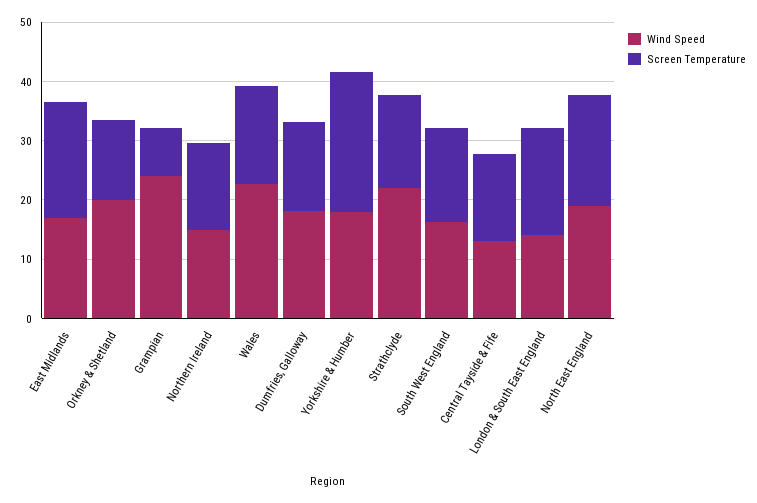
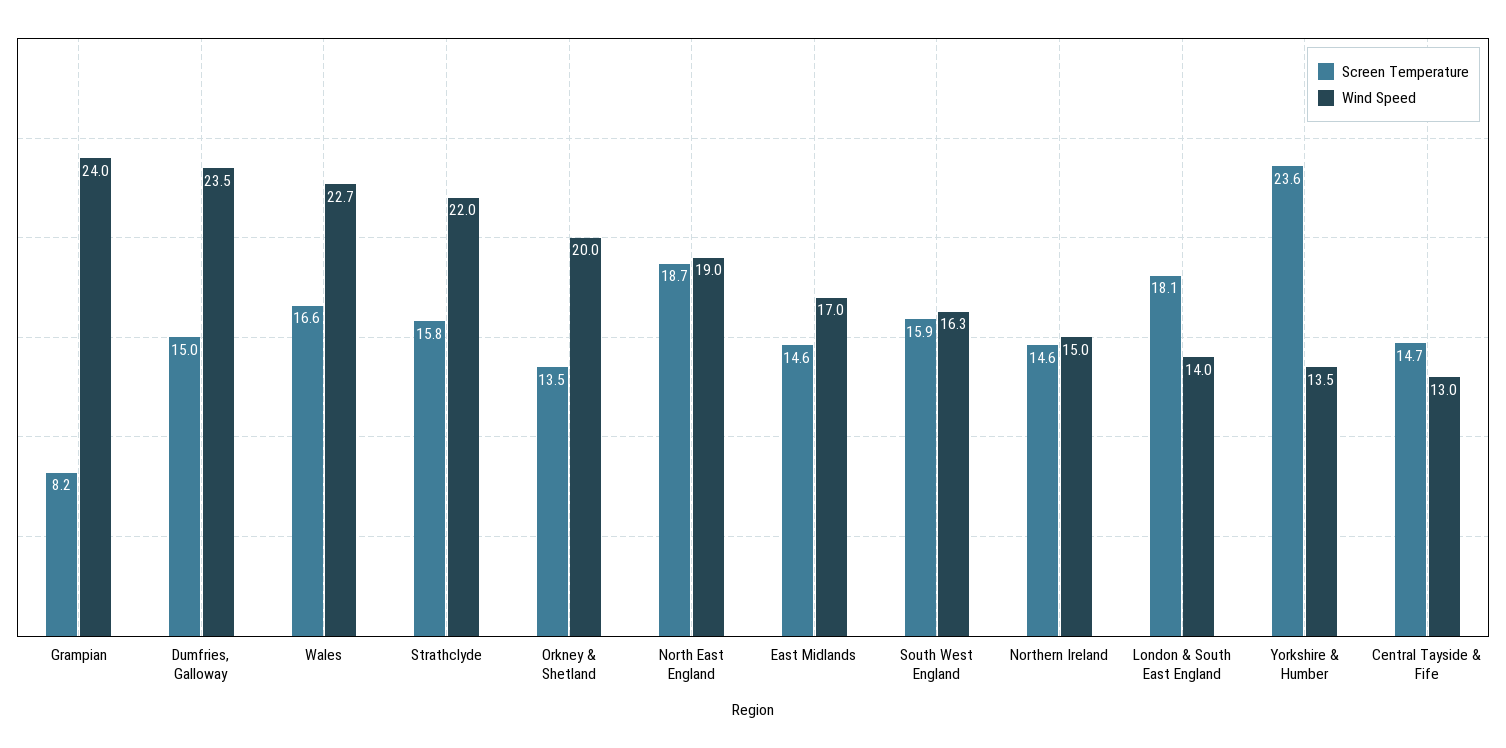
  {
    "Wind Speed": {
      "East Midlands": 17,
      "Orkney & Shetland": 20,
      "Grampian": 24,
      "Northern Ireland": 15,
      "Wales": 22.7,
-     "Dumfries, Galloway": 18,
+     "Dumfries, Galloway": 23.5,
-     "Yorkshire & Humber": 18,
+     "Yorkshire & Humber": 13.5,
      "Strathclyde": 22,
      "South West England": 16.3,
      "Central Tayside & Fife": 13,
      "London & South East England": 14,
      "North East England": 19
    },
    "Screen Temperature": {
-     "East Midlands": 20,
+     "East Midlands": 14.6,
      "Orkney & Shetland": 13.5,
      "Grampian": 8.2,
      "Northern Ireland": 14.6,
      "Wales": 16.6,
      "Dumfries, Galloway": 15,
      "Yorkshire & Humber": 23.6,
      "Strathclyde": 15.8,
      "South West England": 15.9,
      "Central Tayside & Fife": 14.7,
      "London & South East England": 18.1,
      "North East England": 18.7
    }
  }

